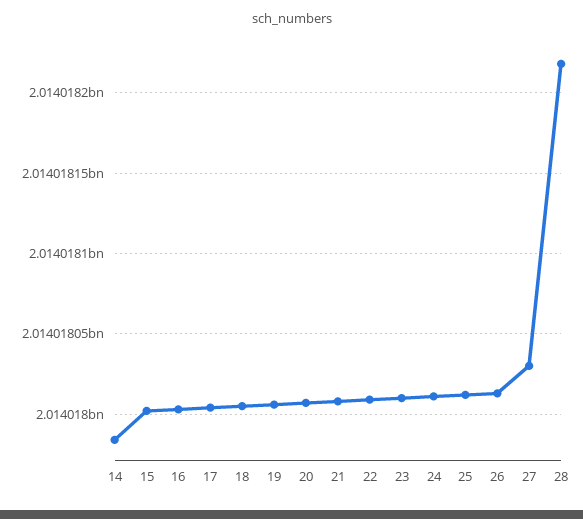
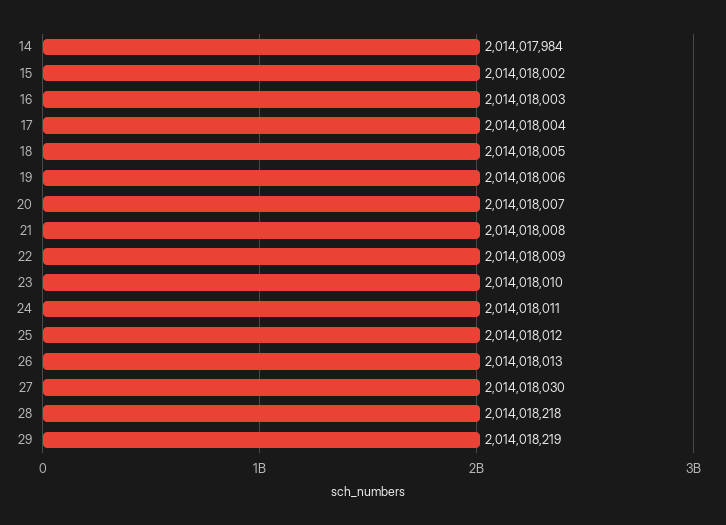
  {
    "14": 2014017984,
    "15": 2014018002,
    "16": 2014018003,
    "17": 2014018004,
    "18": 2014018005,
    "19": 2014018006,
    "20": 2014018007,
    "21": 2014018008,
    "22": 2014018009,
    "23": 2014018010,
    "24": 2014018011,
    "25": 2014018012,
    "26": 2014018013,
    "27": 2014018030,
-   "28": 2014018218
+   "28": 2014018218,
+   "29": 2014018219
  }

